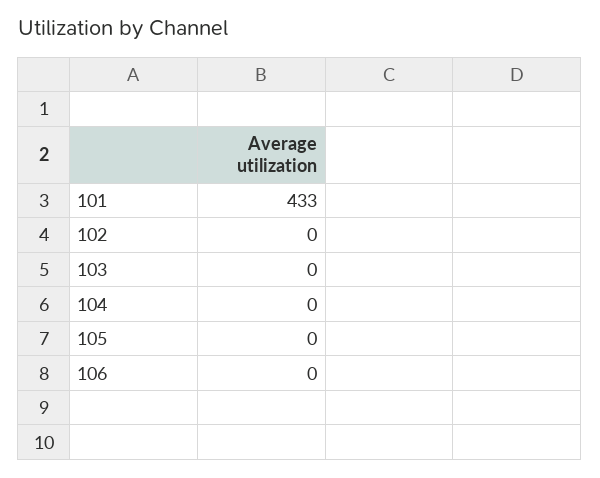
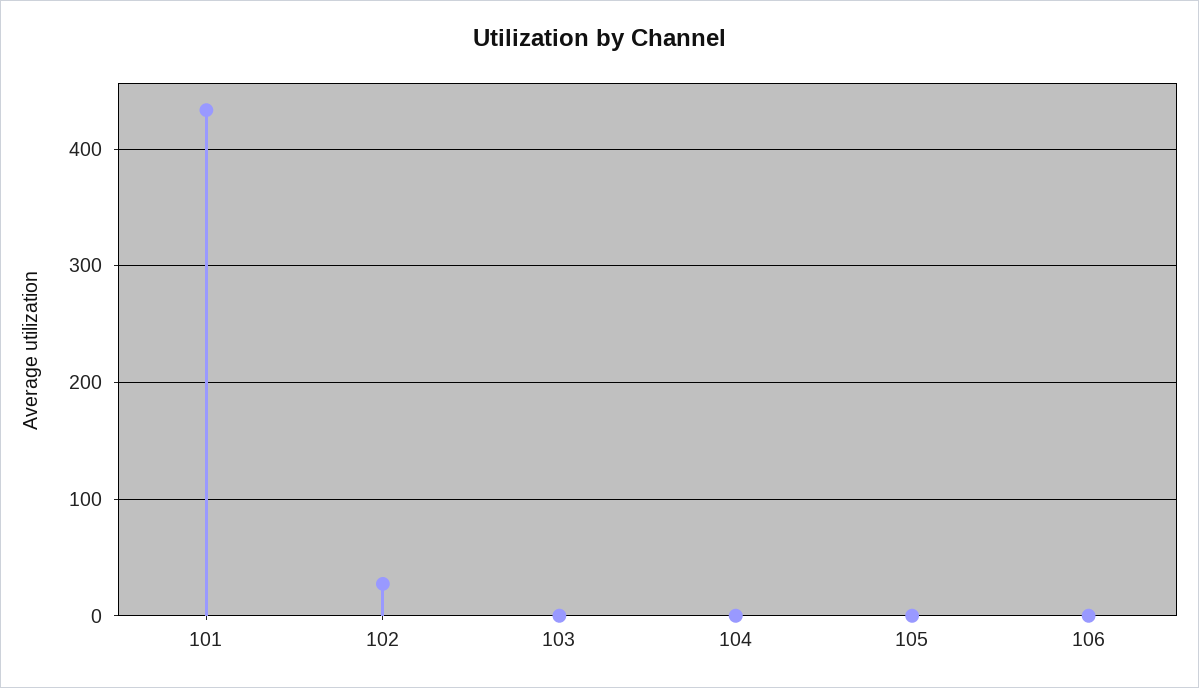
  {
    "101": 433,
-   "102": 0,
+   "102": 30,
    "103": 0,
    "104": 0,
    "105": 0,
    "106": 0
  }

